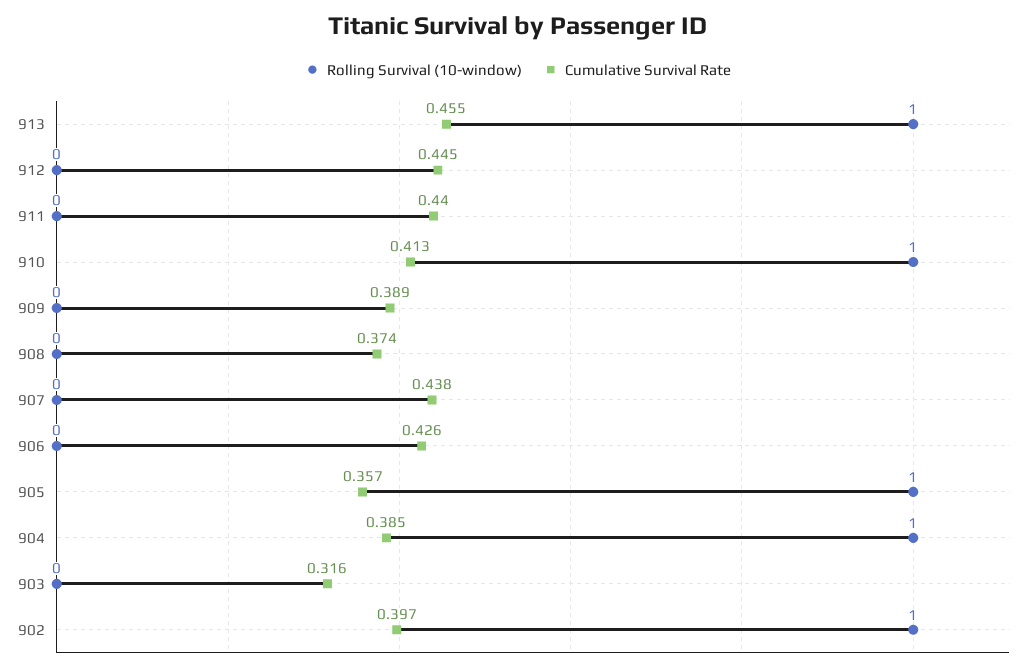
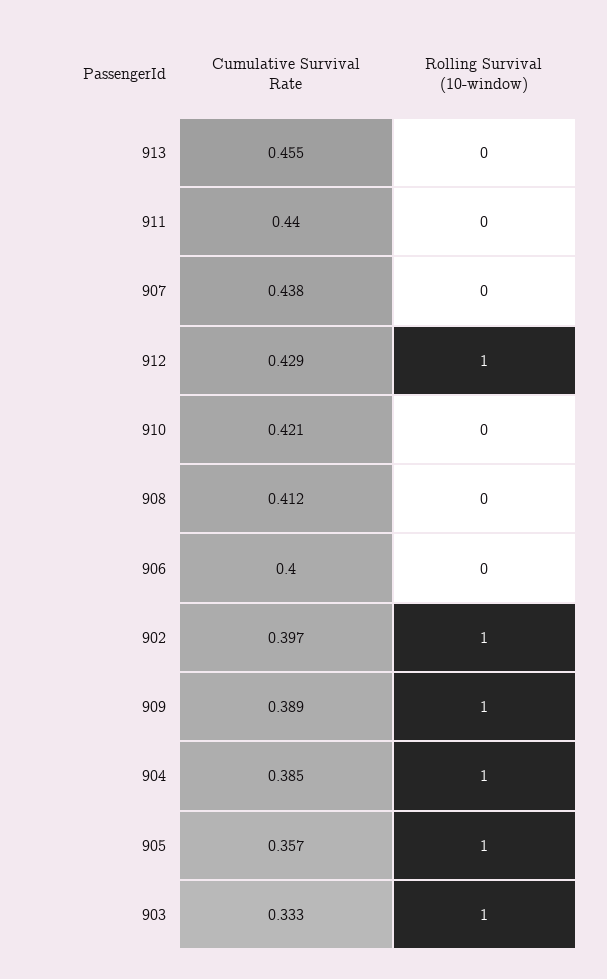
  {
    "Rolling Survival (10-window)": {
-     "913": 1,
+     "913": 0,
-     "912": 0,
+     "912": 1,
      "911": 0,
-     "910": 1,
+     "910": 0,
-     "909": 0,
+     "909": 1,
      "908": 0,
      "907": 0,
      "906": 0,
      "905": 1,
      "904": 1,
-     "903": 0,
+     "903": 1,
      "902": 1
    },
    "Cumulative Survival Rate": {
      "913": 0.455,
-     "912": 0.445,
+     "912": 0.429,
      "911": 0.44,
-     "910": 0.413,
+     "910": 0.421,
      "909": 0.389,
-     "908": 0.374,
+     "908": 0.412,
      "907": 0.438,
-     "906": 0.426,
+     "906": 0.4,
      "905": 0.357,
      "904": 0.385,
-     "903": 0.316,
+     "903": 0.333,
      "902": 0.397
    }
  }

